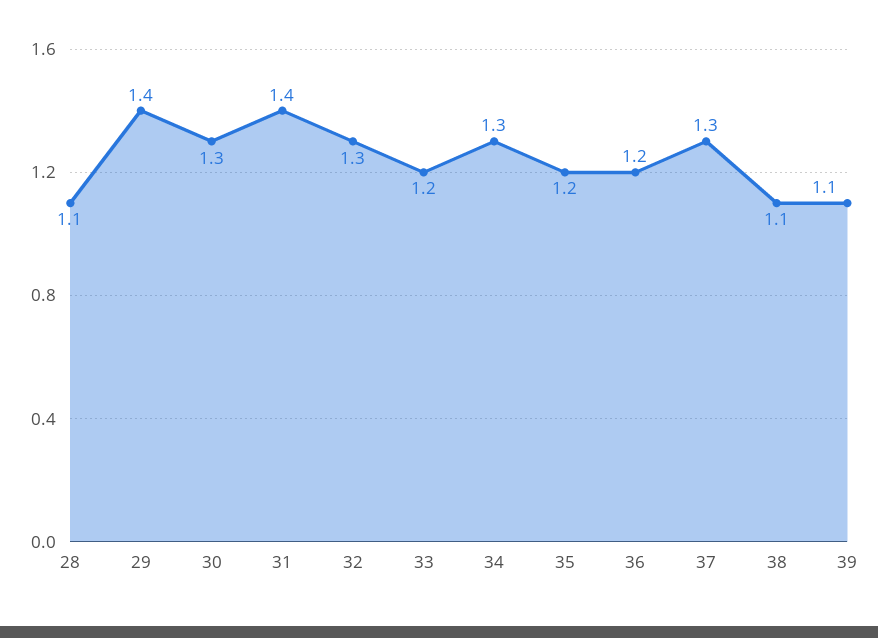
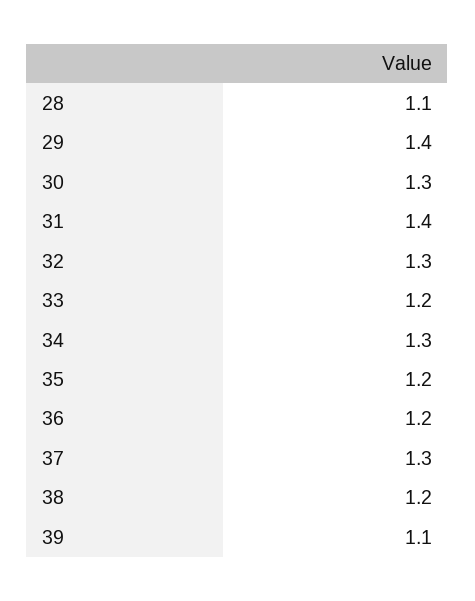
  {
    "28": 1.1,
    "29": 1.4,
    "30": 1.3,
    "31": 1.4,
    "32": 1.3,
    "33": 1.2,
    "34": 1.3,
    "35": 1.2,
    "36": 1.2,
    "37": 1.3,
-   "38": 1.1,
+   "38": 1.2,
    "39": 1.1
  }

